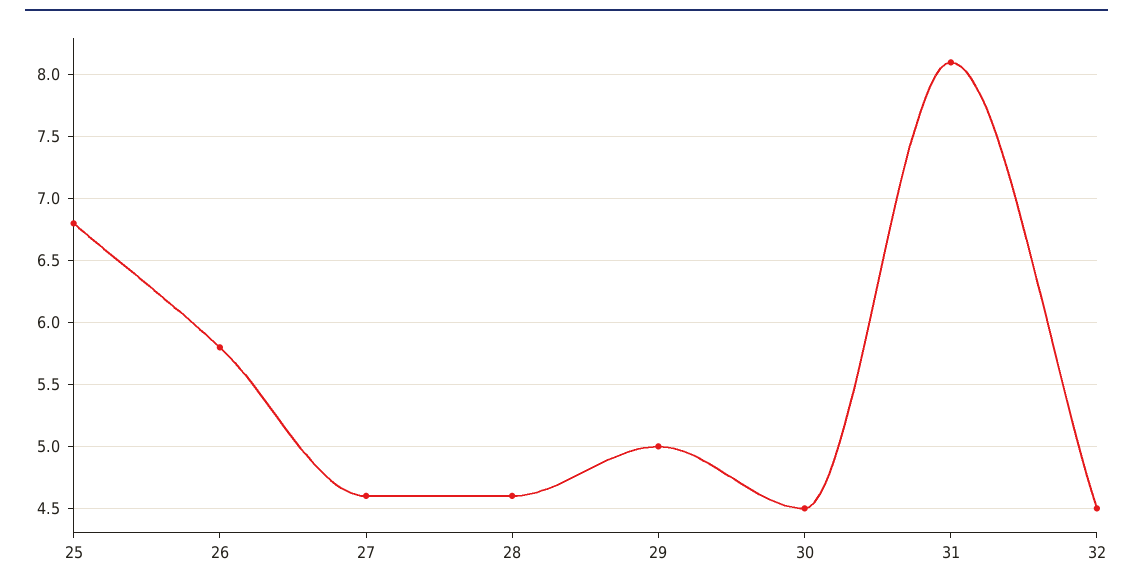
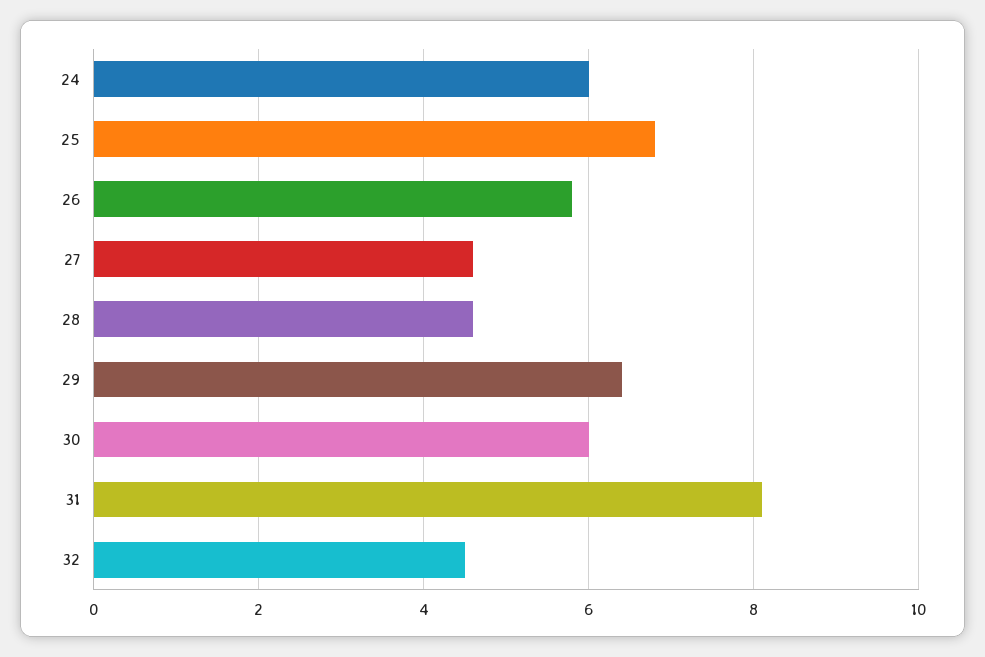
  {
    "25": 6.8,
    "26": 5.8,
    "27": 4.6,
    "28": 4.6,
-   "29": 5,
+   "29": 6.5,
-   "30": 4.5,
+   "30": 6,
    "31": 8.1,
-   "32": 4.5
+   "32": 4.5,
+   "24": 6
  }

